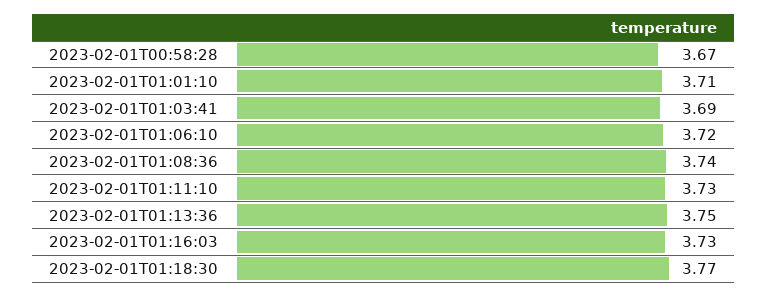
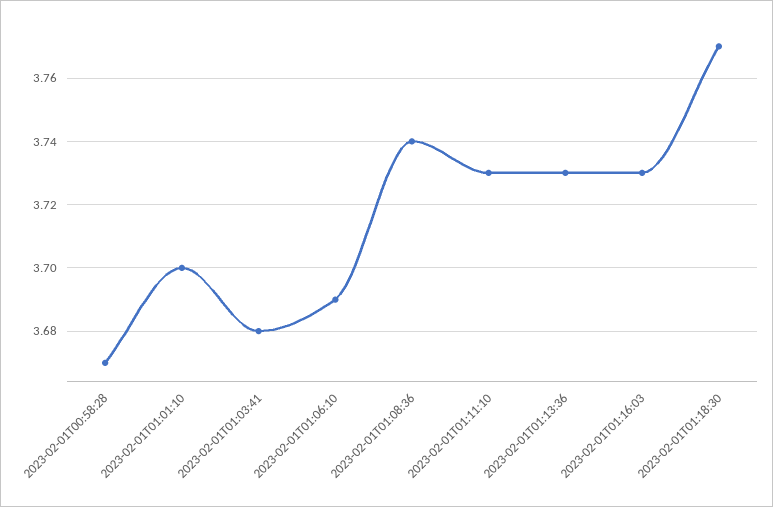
  {
    "2023-02-01T00:58:28": 3.67,
-   "2023-02-01T01:01:10": 3.71,
+   "2023-02-01T01:01:10": 3.7,
-   "2023-02-01T01:03:41": 3.69,
+   "2023-02-01T01:03:41": 3.68,
-   "2023-02-01T01:06:10": 3.72,
+   "2023-02-01T01:06:10": 3.69,
    "2023-02-01T01:08:36": 3.74,
    "2023-02-01T01:11:10": 3.73,
-   "2023-02-01T01:13:36": 3.75,
+   "2023-02-01T01:13:36": 3.73,
    "2023-02-01T01:16:03": 3.73,
    "2023-02-01T01:18:30": 3.77
  }

